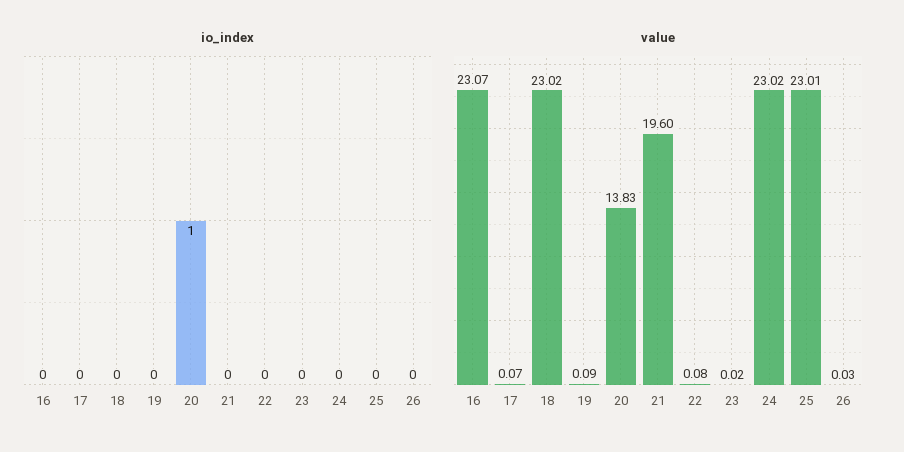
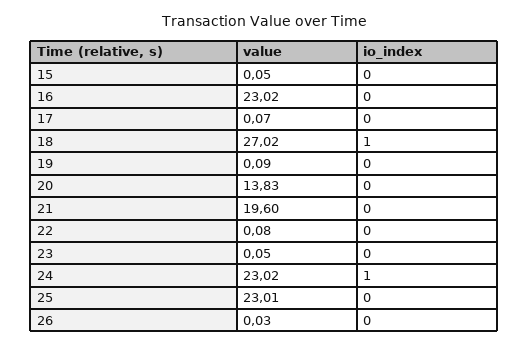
  {
    "io_index": {
      "16": 0,
      "17": 0,
-     "18": 0,
+     "18": 1,
      "19": 0,
-     "20": 1,
+     "20": 0,
      "21": 0,
      "22": 0,
      "23": 0,
-     "24": 0,
+     "24": 1,
      "25": 0,
-     "26": 0
+     "26": 0,
+     "15": 0
    },
    "value": {
-     "16": 23.07,
+     "16": 23.02,
      "17": 0.07,
-     "18": 23.02,
+     "18": 27.02,
      "19": 0.09,
      "20": 13.83,
      "21": 19.6,
      "22": 0.08,
-     "23": 0.02,
+     "23": 0.05,
      "24": 23.02,
      "25": 23.01,
-     "26": 0.03
+     "26": 0.03,
+     "15": 0.05
    }
  }

